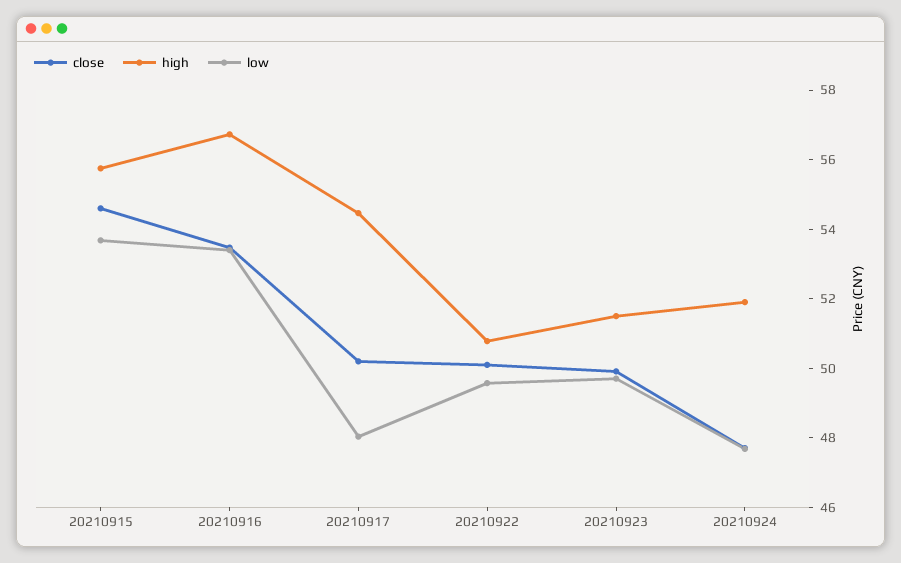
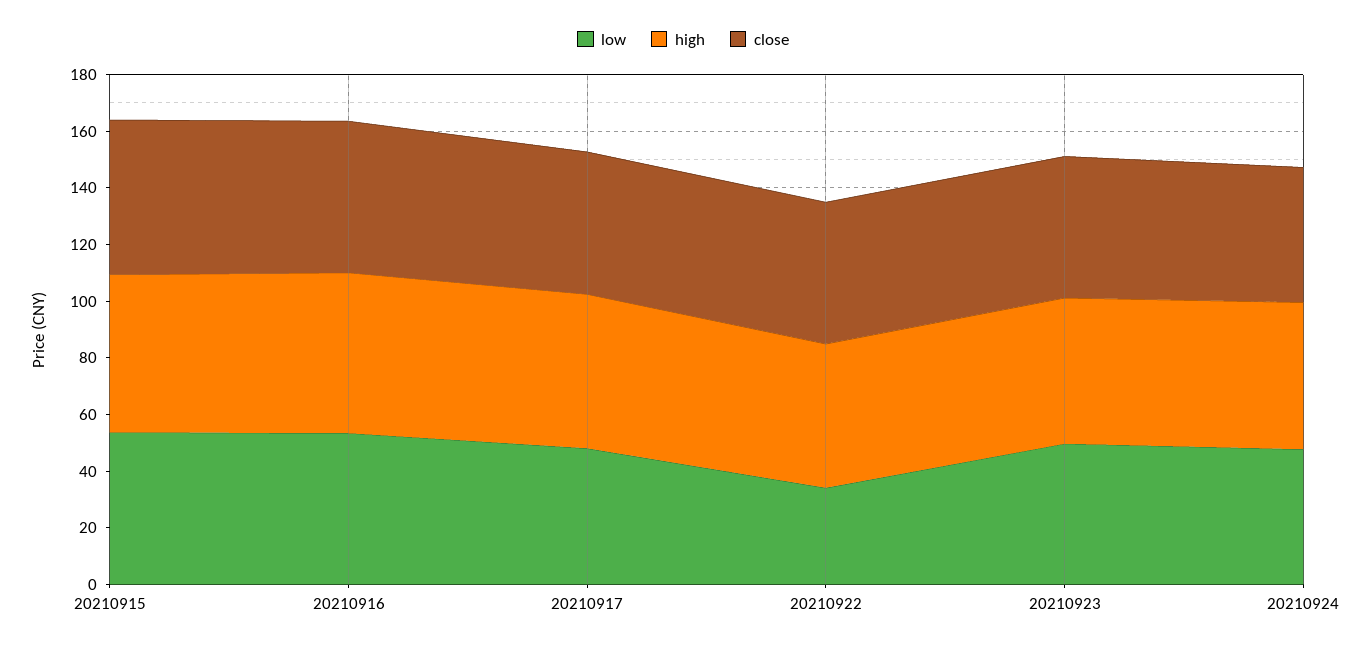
  {
    "close": {
      "20210915": 54.5,
      "20210916": 53.5,
      "20210917": 50,
      "20210922": 50,
      "20210923": 50,
      "20210924": 47.5
    },
    "high": {
      "20210915": 56,
      "20210916": 56.5,
      "20210917": 54.5,
      "20210922": 51,
      "20210923": 51.5,
      "20210924": 52
    },
    "low": {
      "20210915": 53.5,
      "20210916": 53.5,
      "20210917": 48,
-     "20210922": 49.5,
+     "20210922": 35,
      "20210923": 49.5,
      "20210924": 47.5
    }
  }

